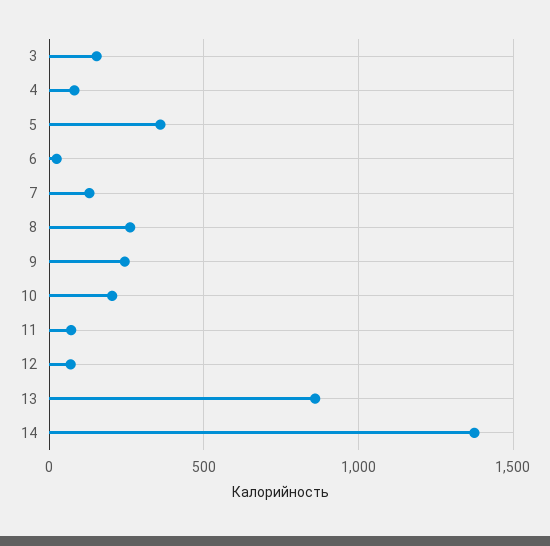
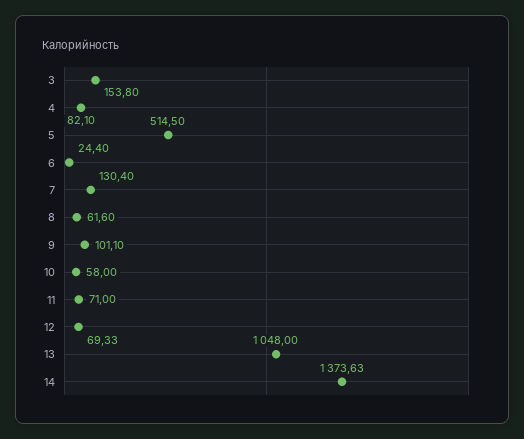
  {
    "3": 153.8,
    "4": 82.1,
-   "5": 350,
+   "5": 514.5,
    "6": 24.4,
    "7": 130.4,
-   "8": 250,
+   "8": 61.6,
-   "9": 250,
+   "9": 101.1,
-   "10": 200,
+   "10": 58,
    "11": 71,
    "12": 69.33,
-   "13": 850,
+   "13": 1048,
    "14": 1373.63
  }

